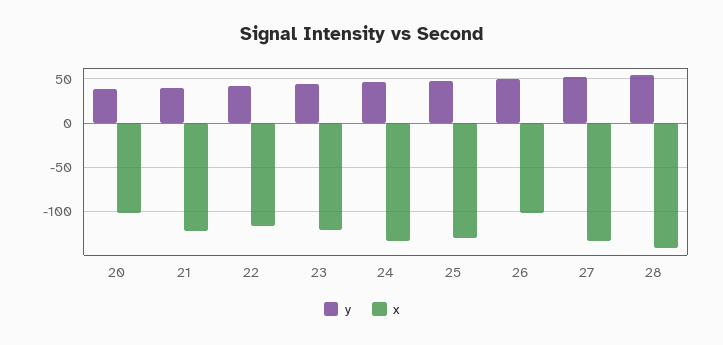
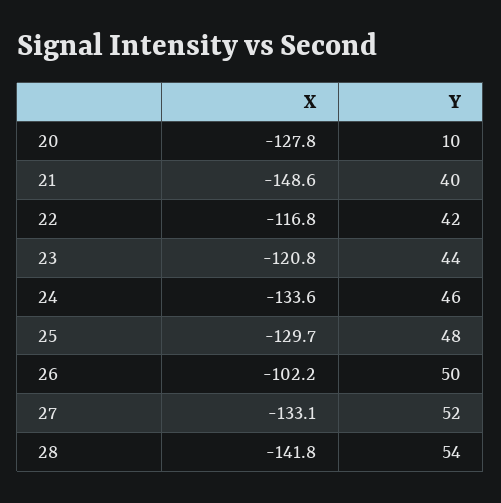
  {
    "y": {
-     "20": 40,
+     "20": 10,
      "21": 40,
      "22": 42,
      "23": 44,
      "24": 46,
      "25": 48,
      "26": 50,
      "27": 52,
      "28": 54
    },
    "x": {
-     "20": -100,
+     "20": -127.8,
-     "21": -120,
+     "21": -148.6,
      "22": -116.8,
      "23": -120.8,
      "24": -133.6,
      "25": -129.7,
      "26": -102.2,
      "27": -133.1,
      "28": -141.8
    }
  }

